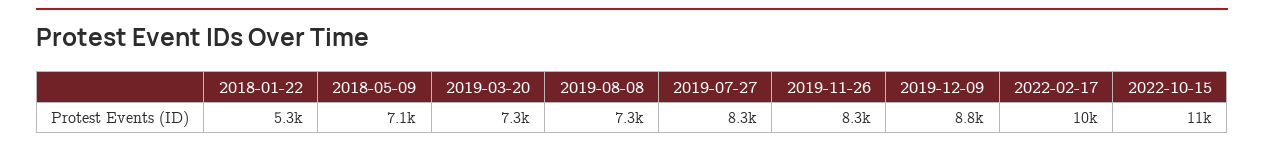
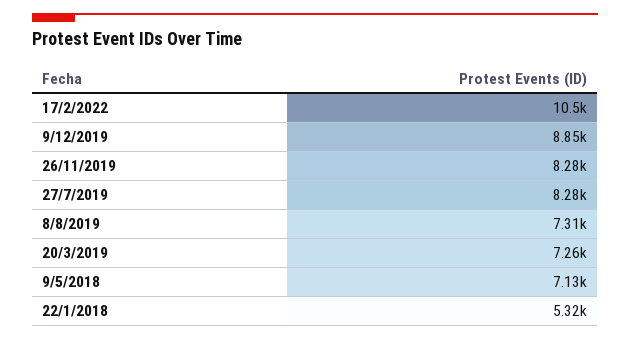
  {
    "2018-01-22": 5320,
    "2018-05-09": 7130,
    "2019-03-20": 7260,
    "2019-08-08": 7310,
    "2019-07-27": 8280,
    "2019-11-26": 8280,
    "2019-12-09": 8850,
-   "2022-02-17": 10500,
+   "2022-02-17": 10500
-   "2022-10-15": 11000
  }

